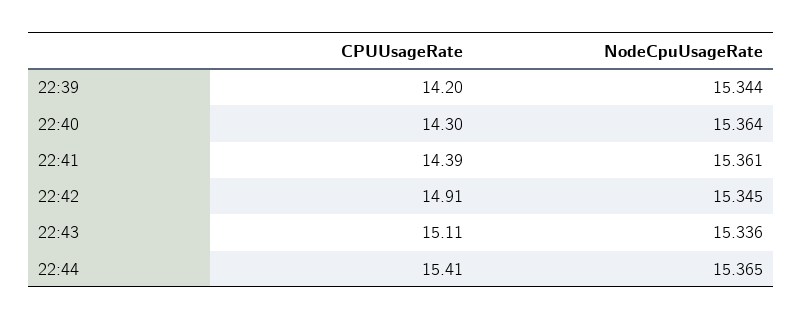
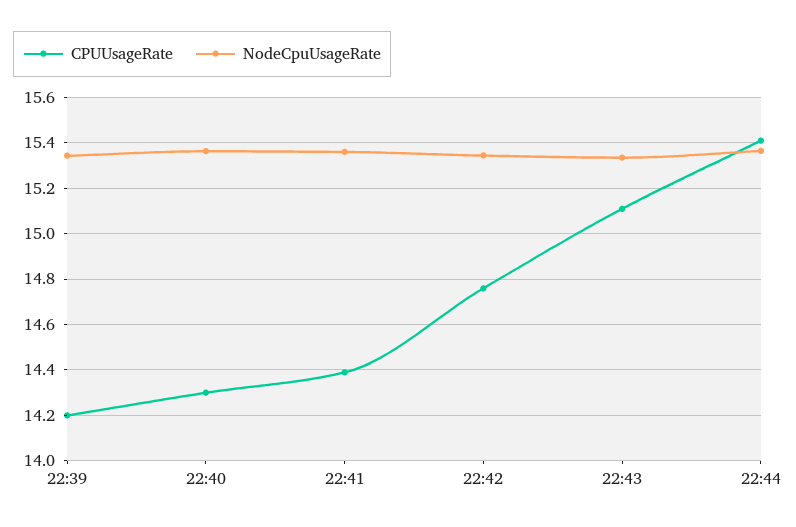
  {
    "CPUUsageRate": {
      "22:39": 14.2,
      "22:40": 14.3,
      "22:41": 14.39,
-     "22:42": 14.91,
+     "22:42": 14.75,
      "22:43": 15.11,
      "22:44": 15.41
    },
    "NodeCpuUsageRate": {
      "22:39": 15.344,
      "22:40": 15.364,
      "22:41": 15.361,
      "22:42": 15.345,
      "22:43": 15.336,
      "22:44": 15.365
    }
  }

